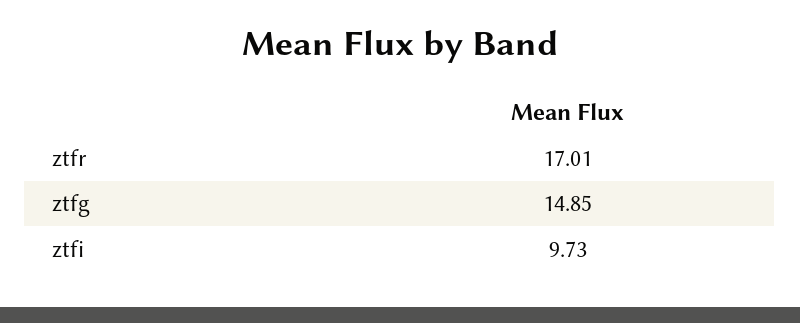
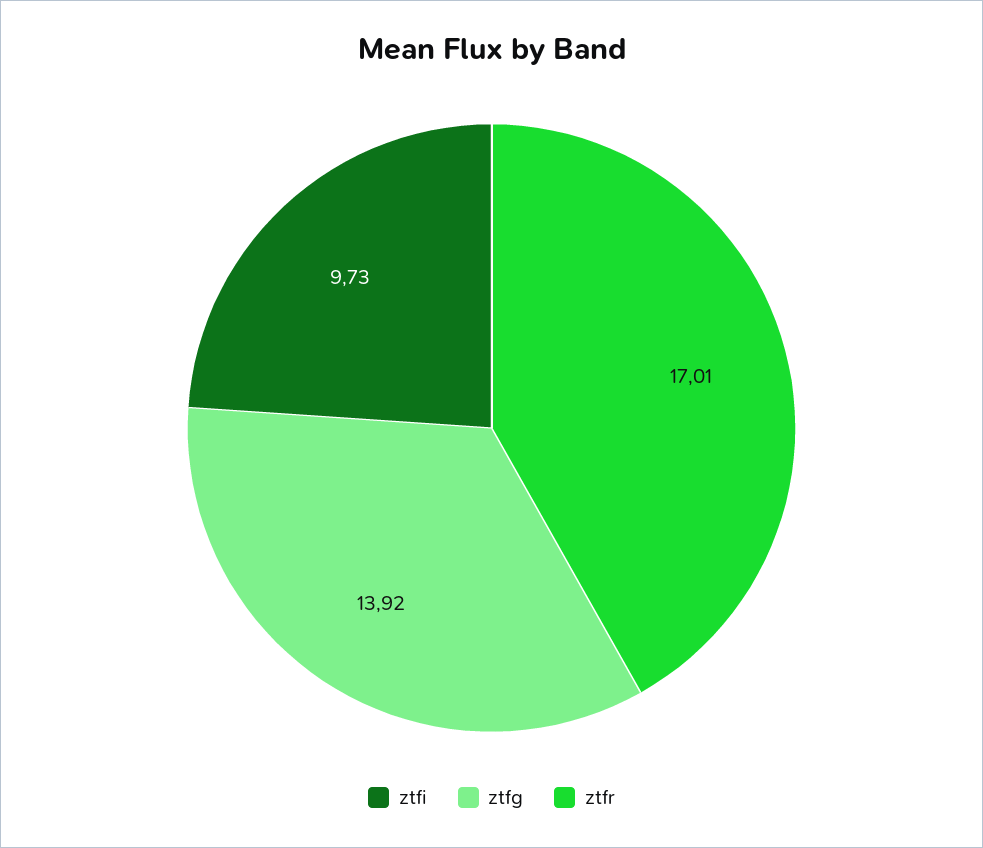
  {
    "ztfr": 17.01,
-   "ztfg": 14.85,
+   "ztfg": 13.92,
    "ztfi": 9.73
  }

